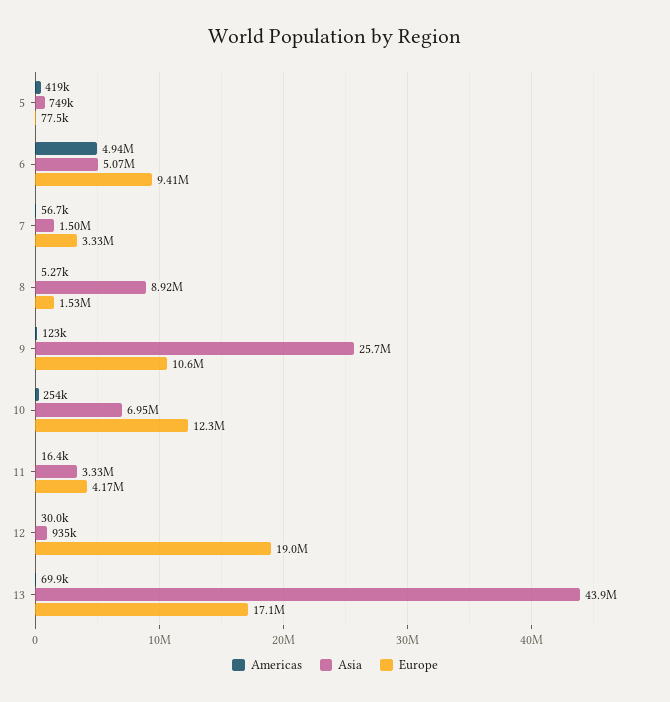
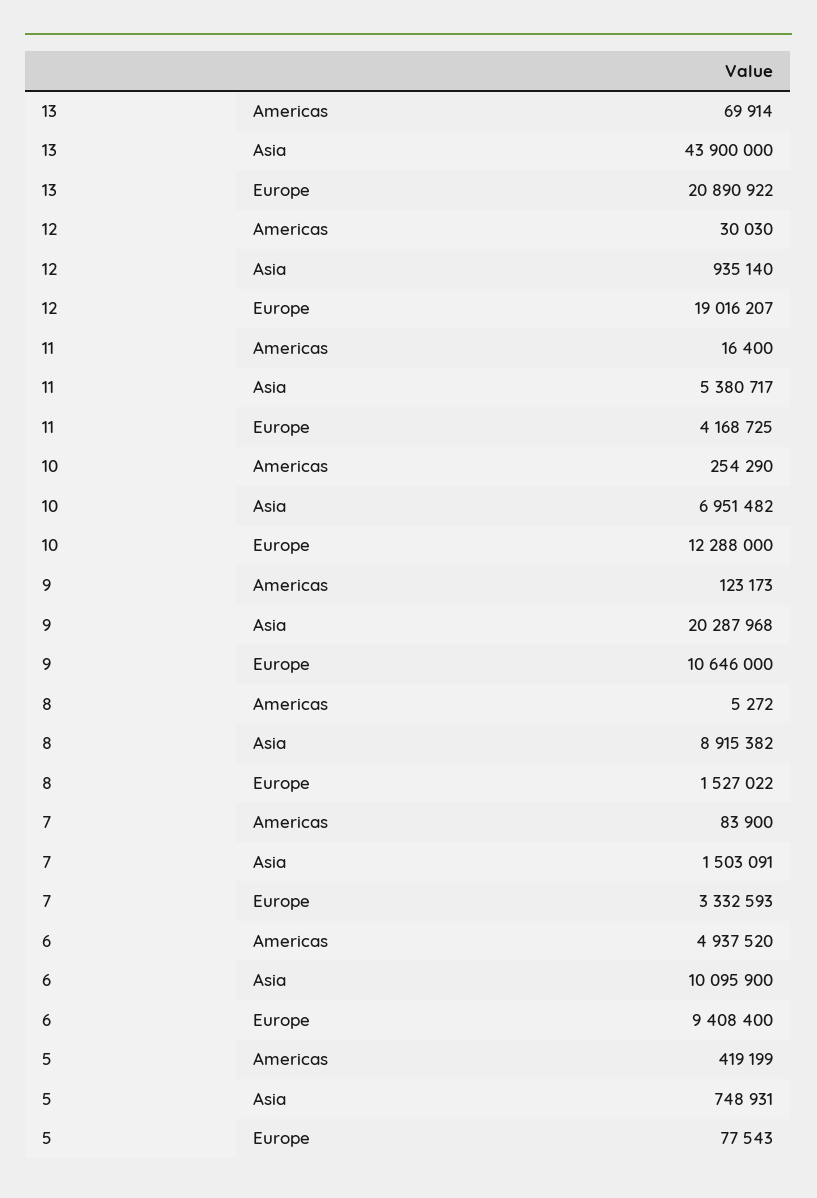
  {
    "Americas": {
      "5": 419199,
      "6": 4937520,
-     "7": 56700,
+     "7": 83900,
      "8": 5272,
      "9": 123173,
      "10": 254290,
      "11": 16400,
      "12": 30030,
      "13": 69914
    },
    "Asia": {
      "5": 748931,
-     "6": 5070000,
+     "6": 10095900,
      "7": 1503091,
      "8": 8915382,
-     "9": 25700000,
+     "9": 20287968,
      "10": 6951482,
-     "11": 3330000,
+     "11": 5380717,
      "12": 935140,
      "13": 43900000
    },
    "Europe": {
      "5": 77543,
      "6": 9408400,
      "7": 3332593,
      "8": 1527022,
      "9": 10646000,
      "10": 12288000,
      "11": 4168725,
      "12": 19016207,
-     "13": 17100000
+     "13": 20890922
    }
  }

